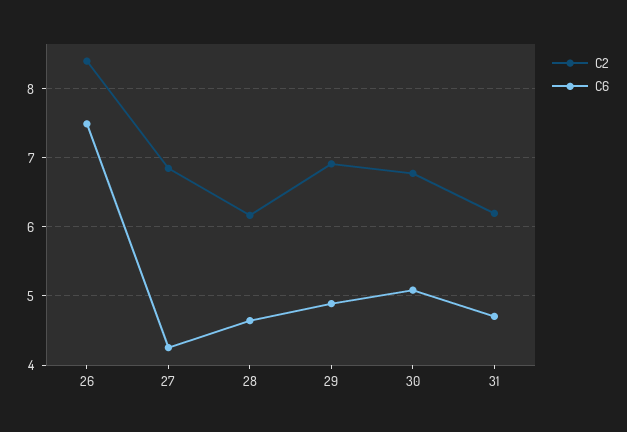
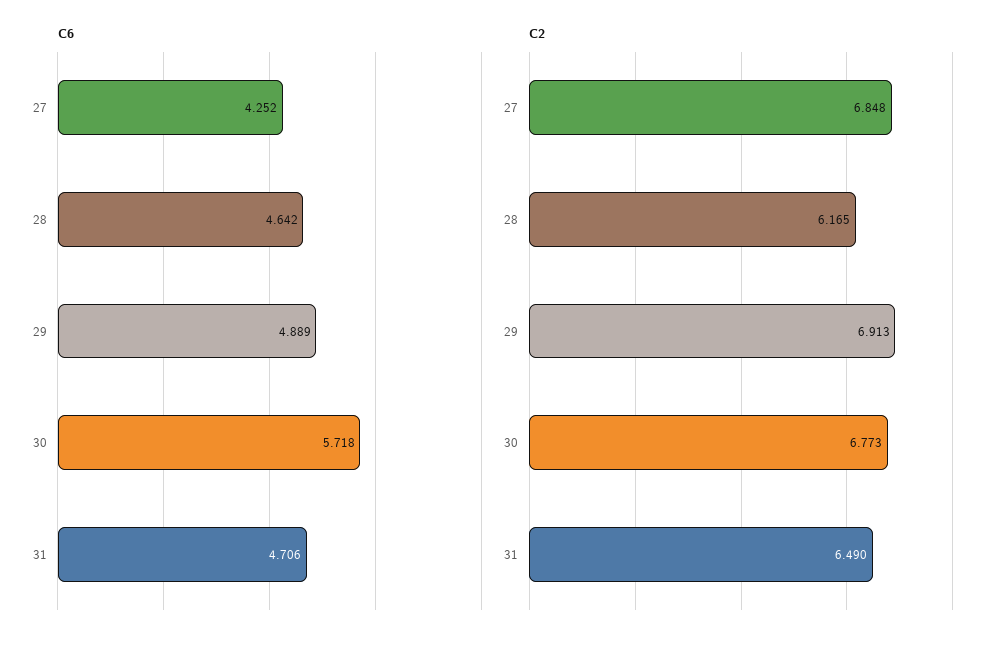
  {
    "C2": {
-     "26": 8.4,
      "27": 6.848,
      "28": 6.165,
      "29": 6.913,
      "30": 6.773,
-     "31": 6.2
+     "31": 6.49
    },
    "C6": {
-     "26": 7.5,
      "27": 4.252,
      "28": 4.642,
      "29": 4.889,
-     "30": 5.1,
+     "30": 5.718,
      "31": 4.706
    }
  }

